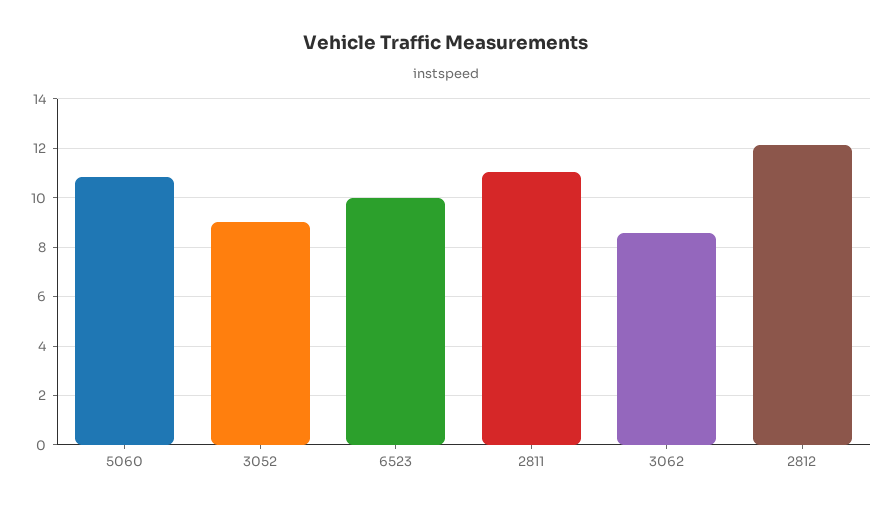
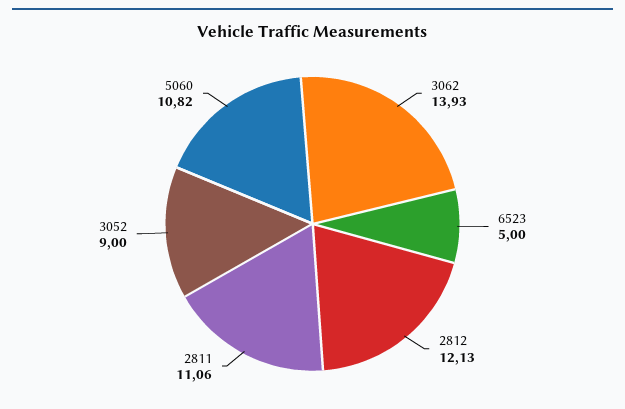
  {
    "5060": 10.82,
    "3052": 9,
-   "6523": 10,
+   "6523": 5,
    "2811": 11.06,
-   "3062": 8.5,
+   "3062": 13.93,
    "2812": 12.13
  }

